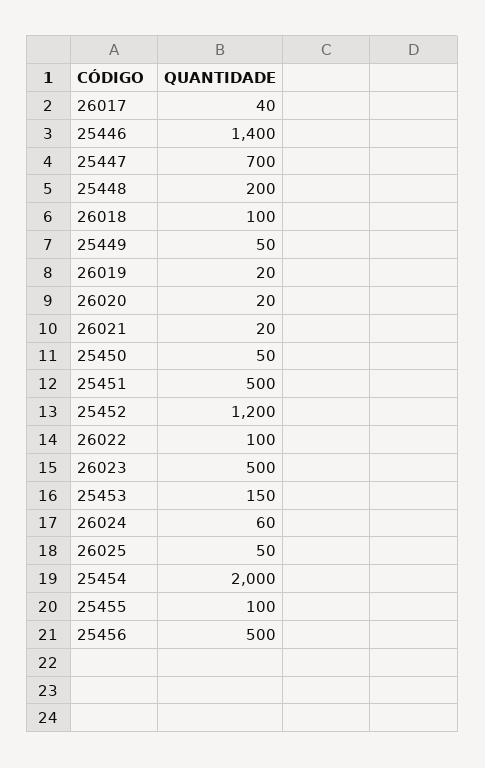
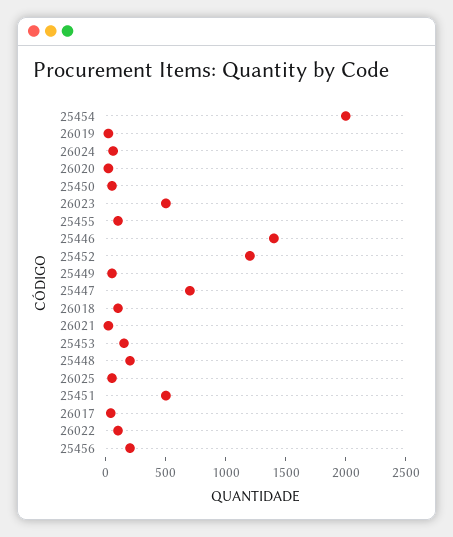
  {
    "26017": 40,
    "25446": 1400,
    "25447": 700,
    "25448": 200,
    "26018": 100,
    "25449": 50,
    "26019": 20,
    "26020": 20,
    "26021": 20,
    "25450": 50,
    "25451": 500,
    "25452": 1200,
    "26022": 100,
    "26023": 500,
    "25453": 150,
    "26024": 60,
    "26025": 50,
    "25454": 2000,
    "25455": 100,
-   "25456": 500
+   "25456": 200
  }

